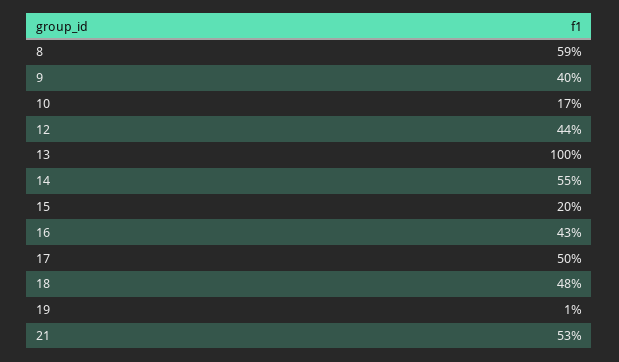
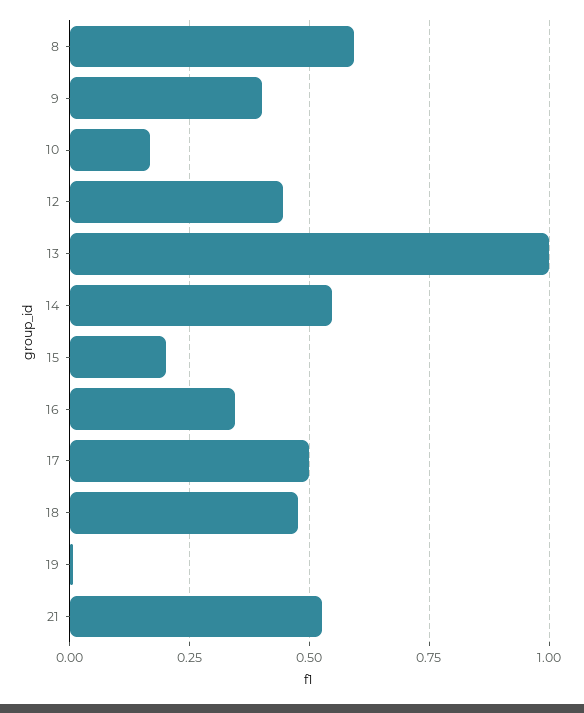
  {
    "8": 0.59,
    "9": 0.4,
    "10": 0.17,
    "12": 0.44,
    "13": 1,
    "14": 0.55,
    "15": 0.2,
-   "16": 0.43,
+   "16": 0.35,
    "17": 0.5,
    "18": 0.48,
    "19": 0.01,
    "21": 0.53
  }

